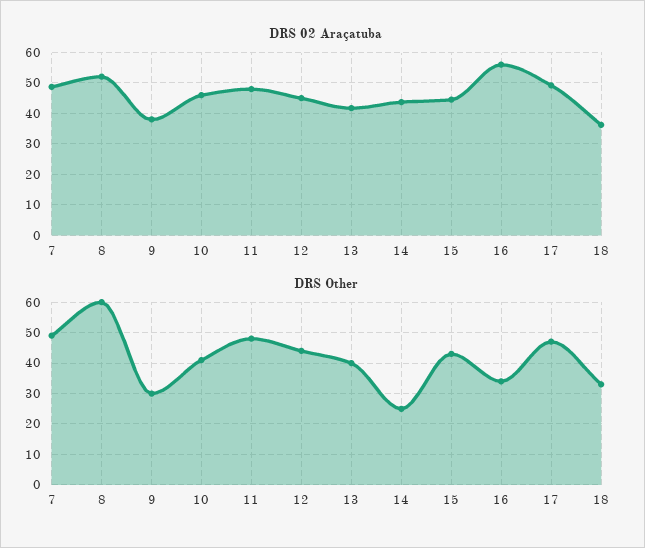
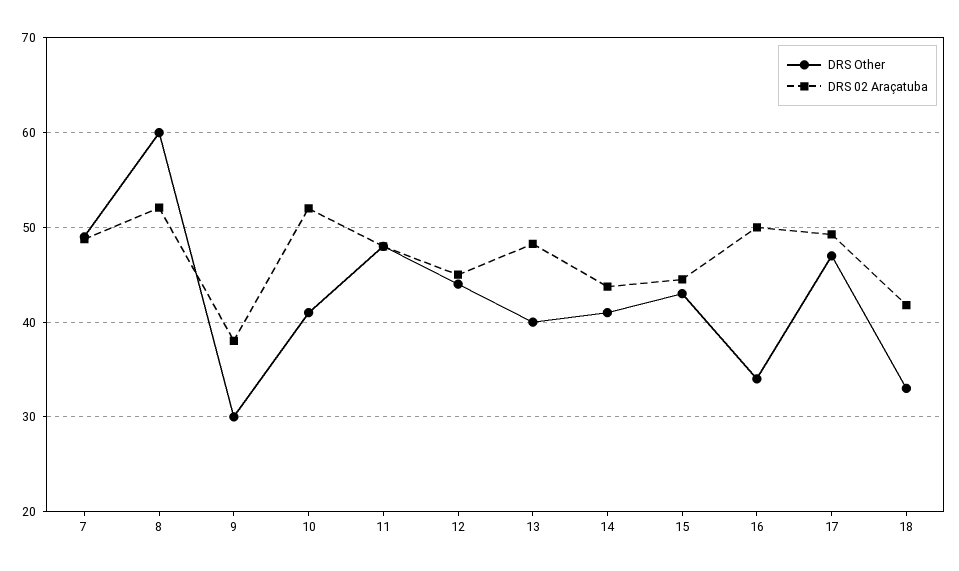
  {
    "DRS 02 Araçatuba": {
      "7": 49,
      "8": 52,
      "9": 38,
-     "10": 46,
+     "10": 52,
      "11": 48,
      "12": 45,
-     "13": 42,
+     "13": 48,
      "14": 44,
      "15": 45,
-     "16": 56,
+     "16": 50,
      "17": 49,
-     "18": 36
+     "18": 42
    },
    "DRS Other": {
      "7": 49,
      "8": 60,
      "9": 30,
      "10": 41,
      "11": 48,
      "12": 44,
      "13": 40,
-     "14": 25,
+     "14": 41,
      "15": 43,
      "16": 34,
      "17": 47,
      "18": 33
    }
  }

